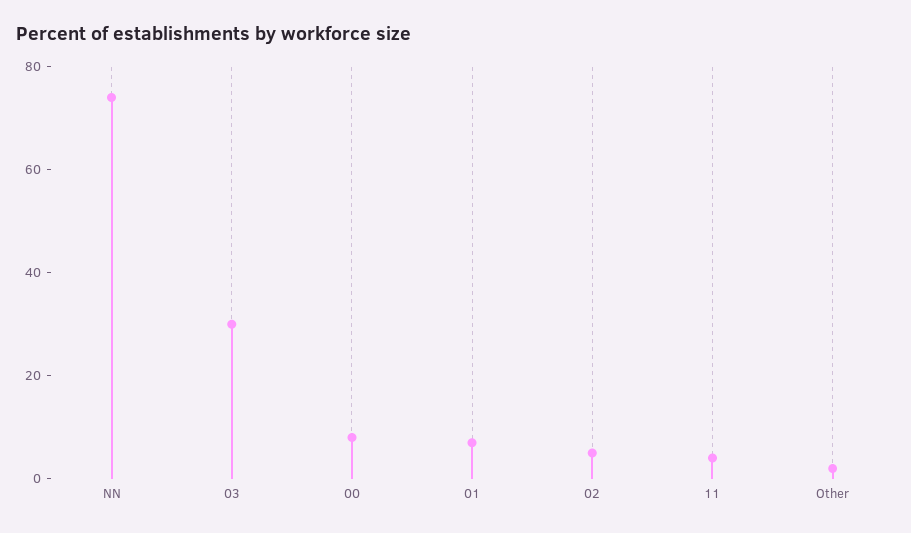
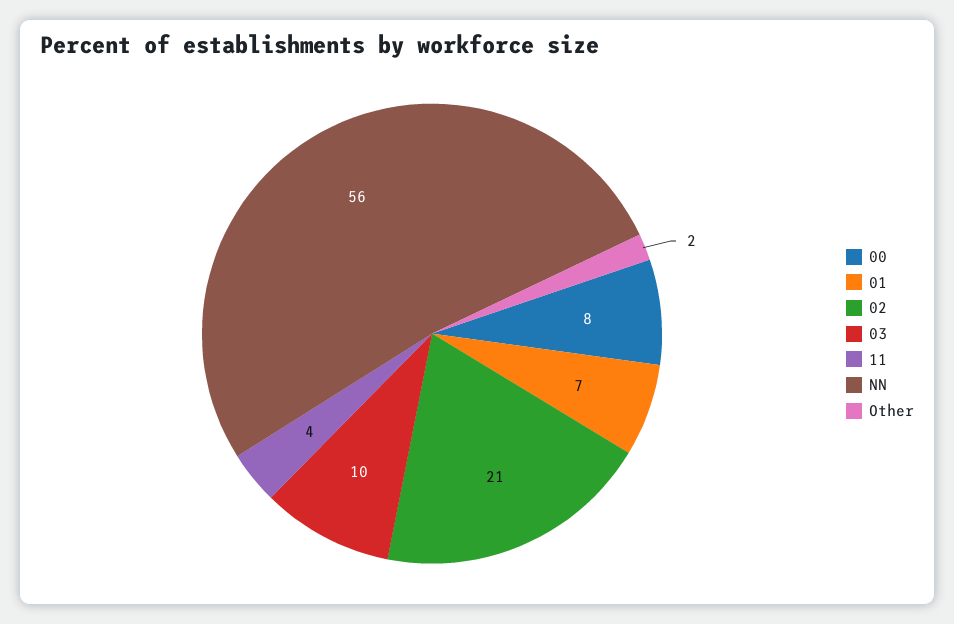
  {
-   "NN": 75,
+   "NN": 56,
-   "03": 30,
+   "03": 10,
    "00": 8,
    "01": 7,
-   "02": 5,
+   "02": 21,
    "11": 4,
    "Other": 2
  }

